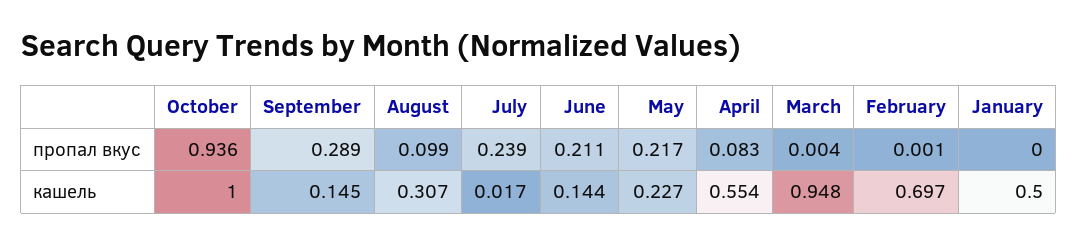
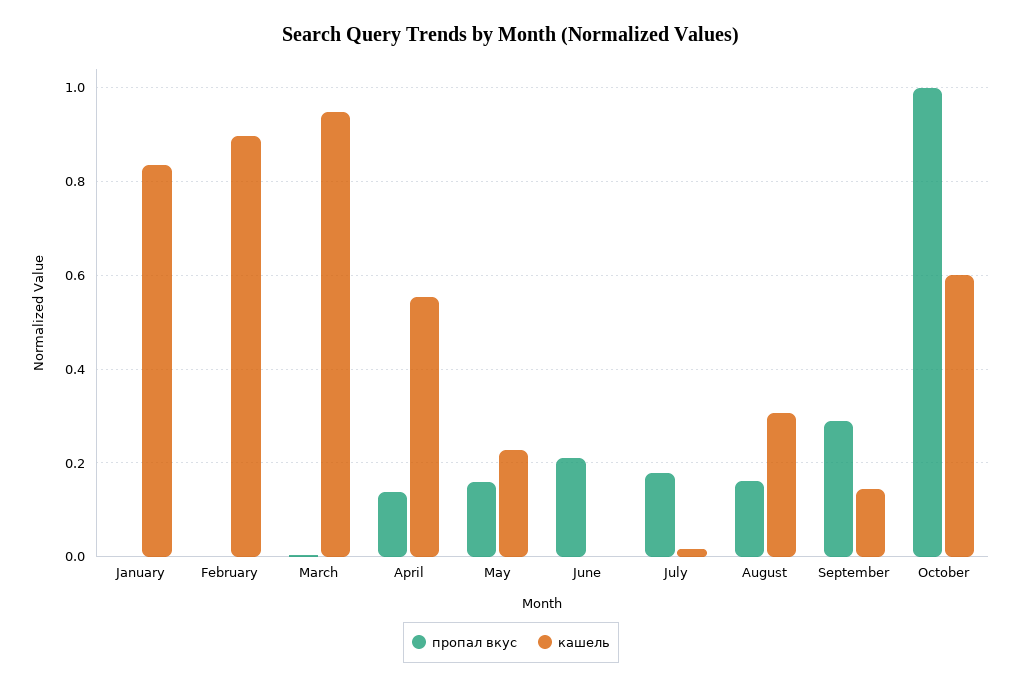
  {
    "пропал вкус": {
-     "October": 0.936,
+     "October": 1,
      "September": 0.289,
-     "August": 0.099,
+     "August": 0.16,
-     "July": 0.239,
+     "July": 0.18,
      "June": 0.211,
-     "May": 0.217,
+     "May": 0.16,
-     "April": 0.083,
+     "April": 0.14,
      "March": 0.004,
      "February": 0.001,
      "January": 0
    },
    "кашель": {
-     "October": 1,
+     "October": 0.6,
      "September": 0.145,
      "August": 0.307,
      "July": 0.017,
-     "June": 0.144,
+     "June": 0,
      "May": 0.227,
      "April": 0.554,
      "March": 0.948,
-     "February": 0.697,
+     "February": 0.9,
-     "January": 0.5
+     "January": 0.84
    }
  }

